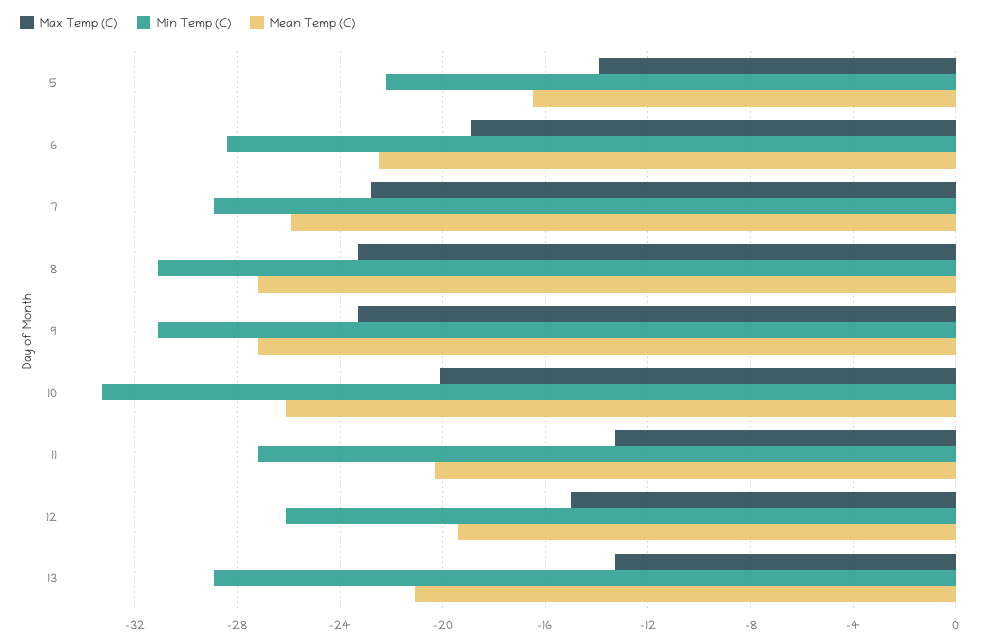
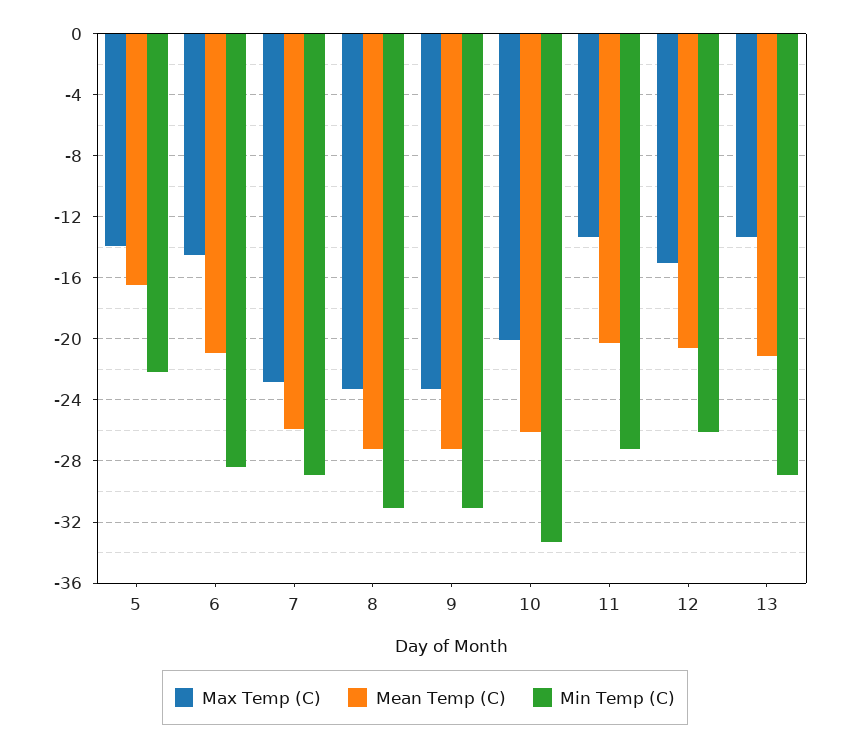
  {
    "Max Temp (C)": {
      "5": -14,
-     "6": -19,
+     "6": -14.5,
      "7": -23,
      "8": -23.5,
      "9": -23.5,
      "10": -20,
      "11": -13.5,
      "12": -15,
      "13": -13.5
    },
    "Min Temp (C)": {
      "5": -22,
      "6": -28.5,
      "7": -29,
      "8": -31,
      "9": -31,
      "10": -33.5,
      "11": -27,
      "12": -26,
      "13": -29
    },
    "Mean Temp (C)": {
      "5": -16.5,
-     "6": -22.5,
+     "6": -21,
      "7": -26,
      "8": -27,
      "9": -27,
      "10": -26,
      "11": -20.5,
-     "12": -19.5,
+     "12": -20.5,
      "13": -21
    }
  }

